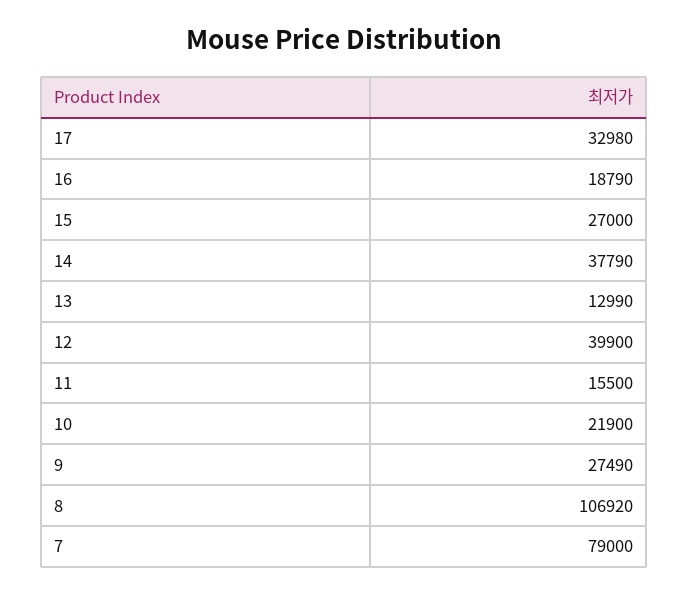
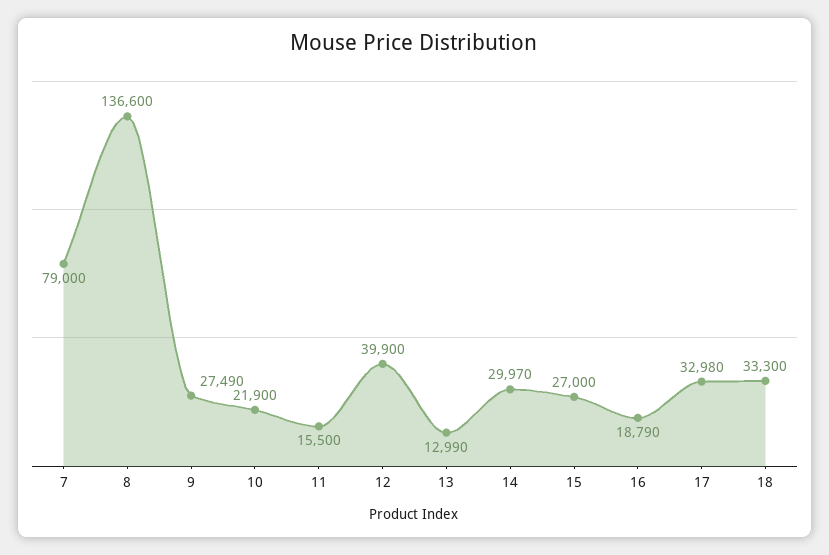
  {
    "17": 32980,
    "16": 18790,
    "15": 27000,
-   "14": 37790,
+   "14": 29970,
    "13": 12990,
    "12": 39900,
    "11": 15500,
    "10": 21900,
    "9": 27490,
-   "8": 106920,
+   "8": 136600,
-   "7": 79000
+   "7": 79000,
+   "18": 33300
  }

